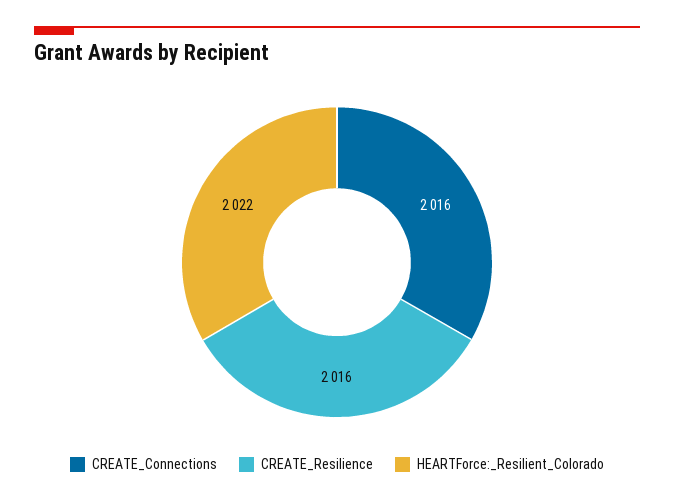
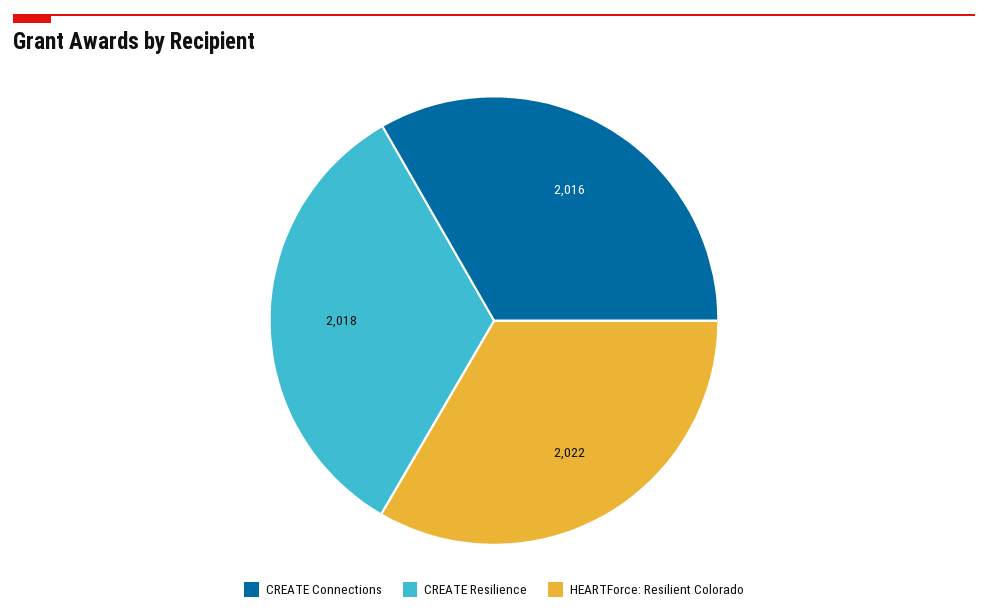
  {
    "CREATE_Connections": 2016,
-   "CREATE_Resilience": 2016,
+   "CREATE_Resilience": 2018,
    "HEARTForce:_Resilient_Colorado": 2022
  }

